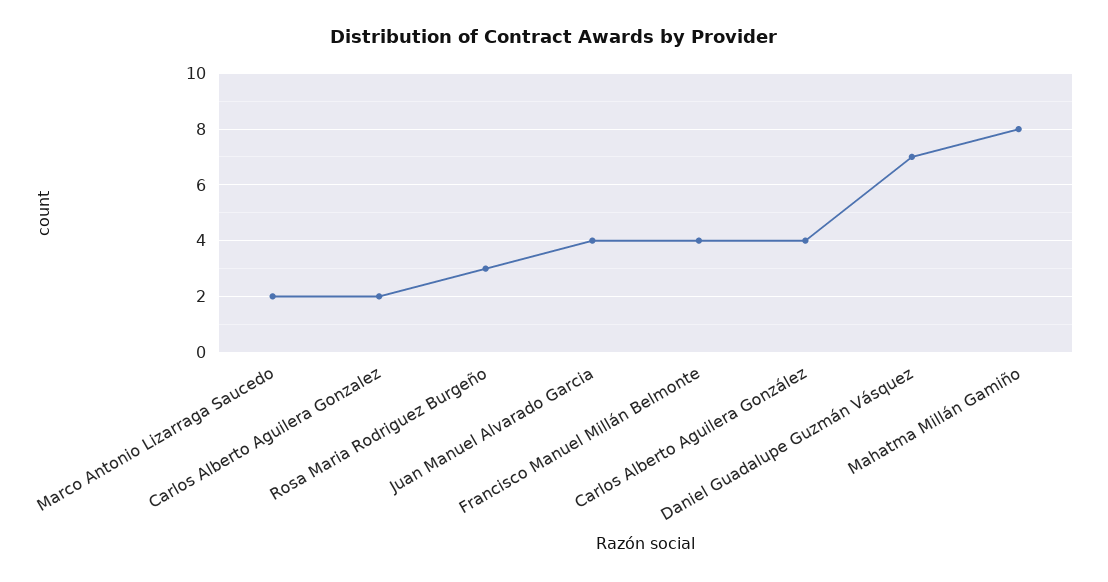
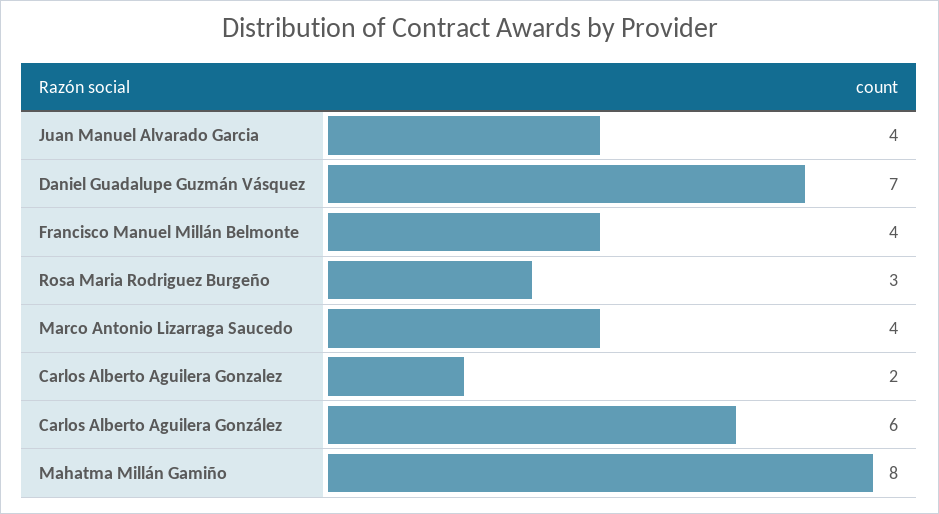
  {
-   "Marco Antonio Lizarraga Saucedo": 2,
+   "Marco Antonio Lizarraga Saucedo": 4,
    "Carlos Alberto Aguilera Gonzalez": 2,
    "Rosa Maria Rodriguez Burgeño": 3,
    "Juan Manuel Alvarado Garcia": 4,
    "Francisco Manuel Millán Belmonte": 4,
-   "Carlos Alberto Aguilera González": 4,
+   "Carlos Alberto Aguilera González": 6,
    "Daniel Guadalupe Guzmán Vásquez": 7,
    "Mahatma Millán Gamiño": 8
  }

